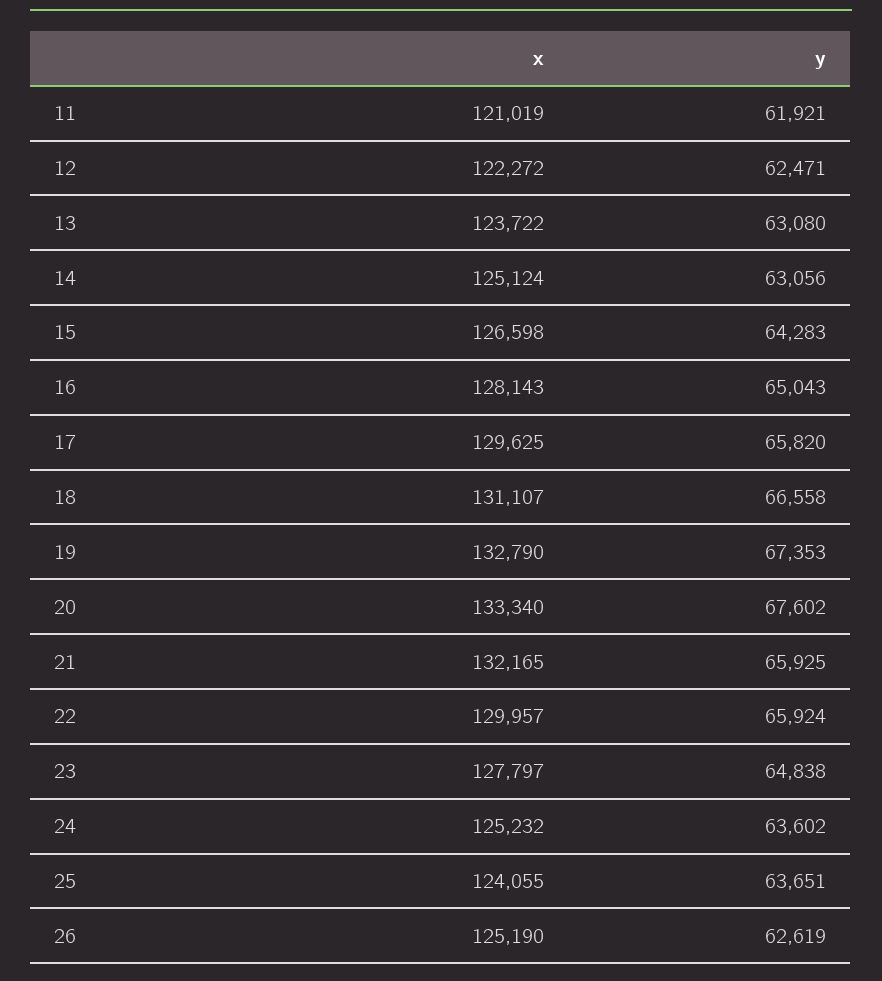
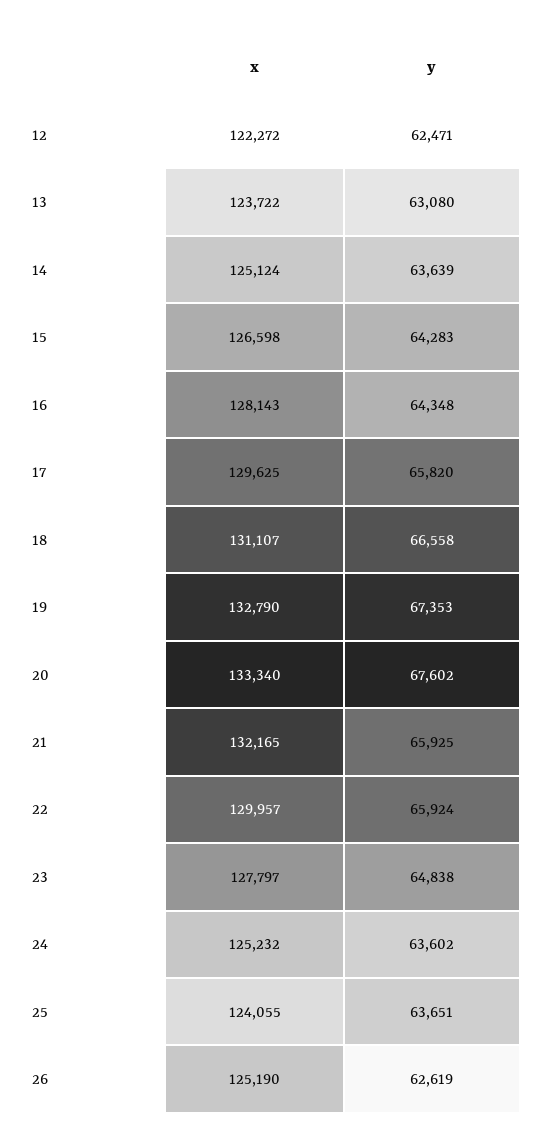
  {
    "x": {
-     "11": 121019,
      "12": 122272,
      "13": 123722,
      "14": 125124,
      "15": 126598,
      "16": 128143,
      "17": 129625,
      "18": 131107,
      "19": 132790,
      "20": 133340,
      "21": 132165,
      "22": 129957,
      "23": 127797,
      "24": 125232,
      "25": 124055,
      "26": 125190
    },
    "y": {
-     "11": 61921,
      "12": 62471,
      "13": 63080,
-     "14": 63056,
+     "14": 63639,
      "15": 64283,
-     "16": 65043,
+     "16": 64348,
      "17": 65820,
      "18": 66558,
      "19": 67353,
      "20": 67602,
      "21": 65925,
      "22": 65924,
      "23": 64838,
      "24": 63602,
      "25": 63651,
      "26": 62619
    }
  }

